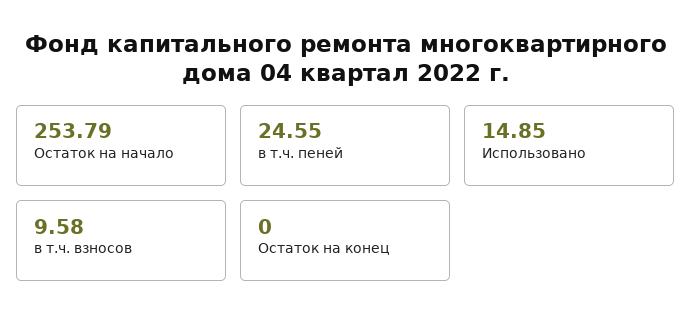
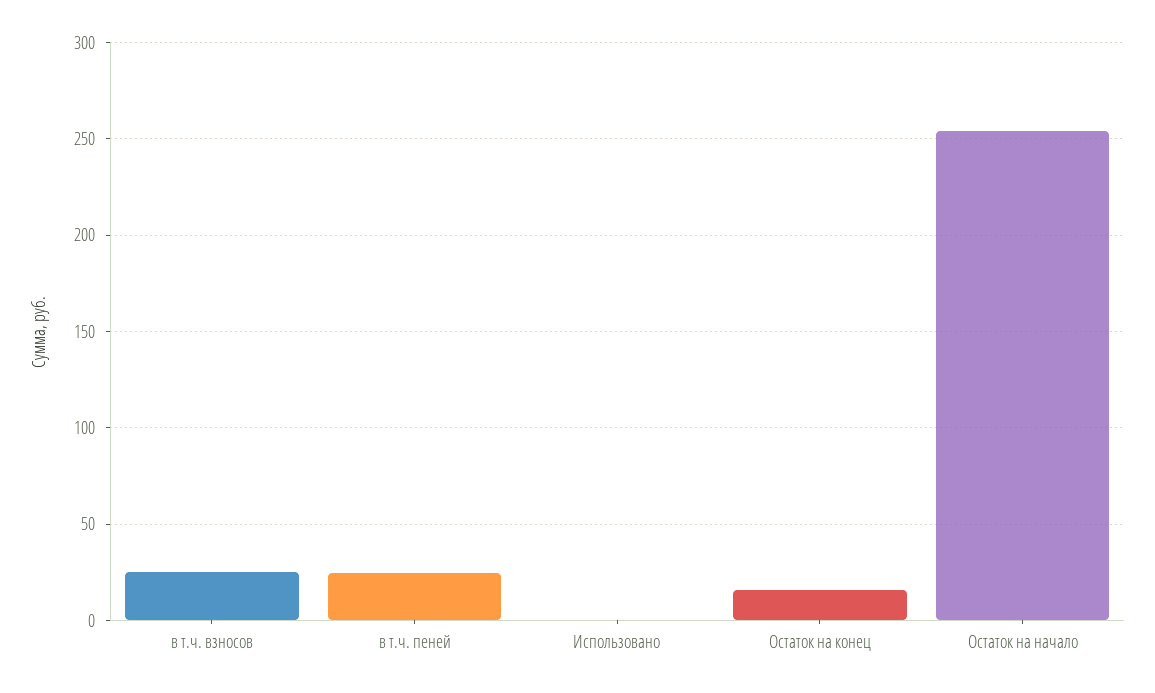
  {
    "Остаток на начало": 253.79,
    "в т.ч. пеней": 24.55,
-   "Использовано": 14.85,
+   "Использовано": 0,
-   "в т.ч. взносов": 9.58,
+   "в т.ч. взносов": 25,
-   "Остаток на конец": 0
+   "Остаток на конец": 15
  }

